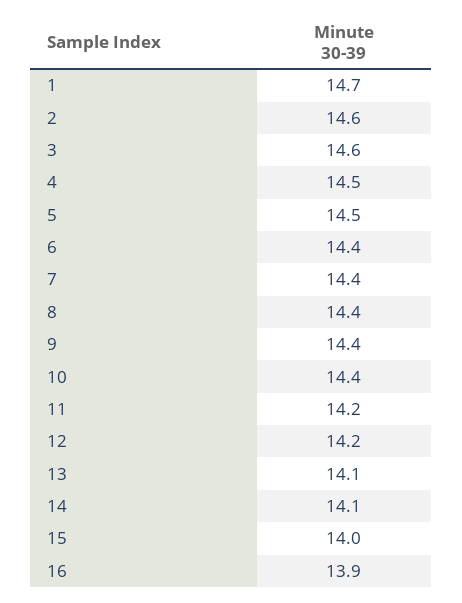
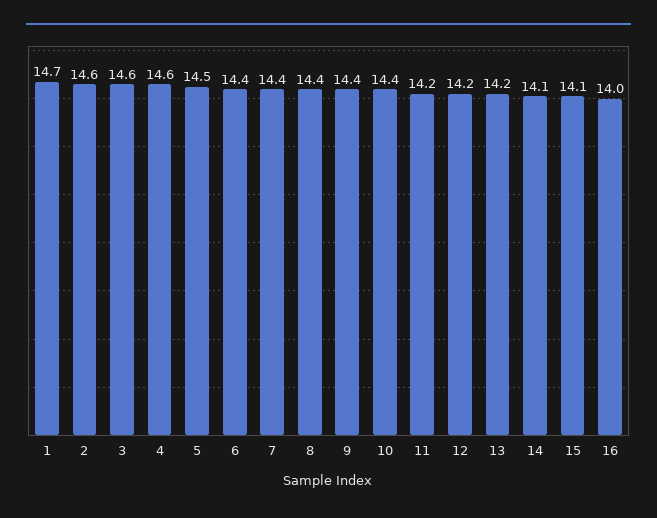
  {
    "1": 14.7,
    "2": 14.6,
    "3": 14.6,
-   "4": 14.5,
+   "4": 14.6,
    "5": 14.5,
    "6": 14.4,
    "7": 14.4,
    "8": 14.4,
    "9": 14.4,
    "10": 14.4,
    "11": 14.2,
    "12": 14.2,
-   "13": 14.1,
+   "13": 14.2,
    "14": 14.1,
-   "15": 14,
+   "15": 14.1,
-   "16": 13.9
+   "16": 14
  }

